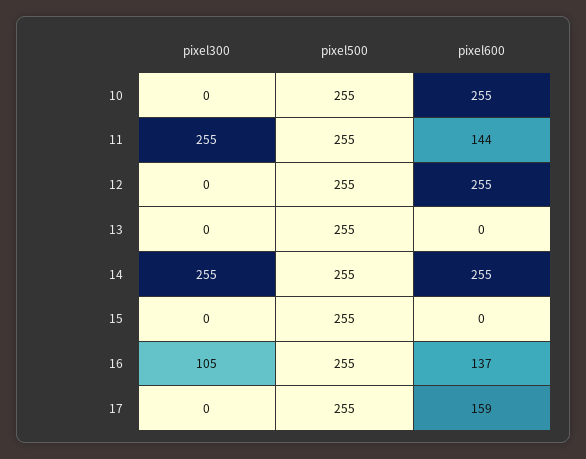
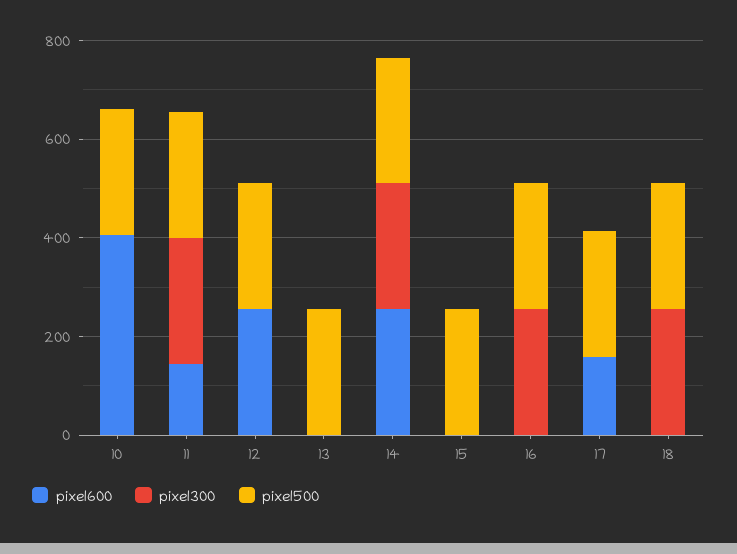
  {
    "pixel300": {
      "10": 0,
      "11": 255,
      "12": 0,
      "13": 0,
      "14": 255,
      "15": 0,
-     "16": 105,
+     "16": 250,
-     "17": 0
+     "17": 0,
+     "18": 250
    },
    "pixel500": {
      "10": 255,
      "11": 255,
      "12": 255,
      "13": 255,
      "14": 255,
      "15": 255,
      "16": 255,
-     "17": 255
+     "17": 255,
+     "18": 250
    },
    "pixel600": {
-     "10": 255,
+     "10": 400,
      "11": 144,
      "12": 255,
      "13": 0,
      "14": 255,
      "15": 0,
-     "16": 137,
+     "16": 0,
-     "17": 159
+     "17": 159,
+     "18": 0
    }
  }

